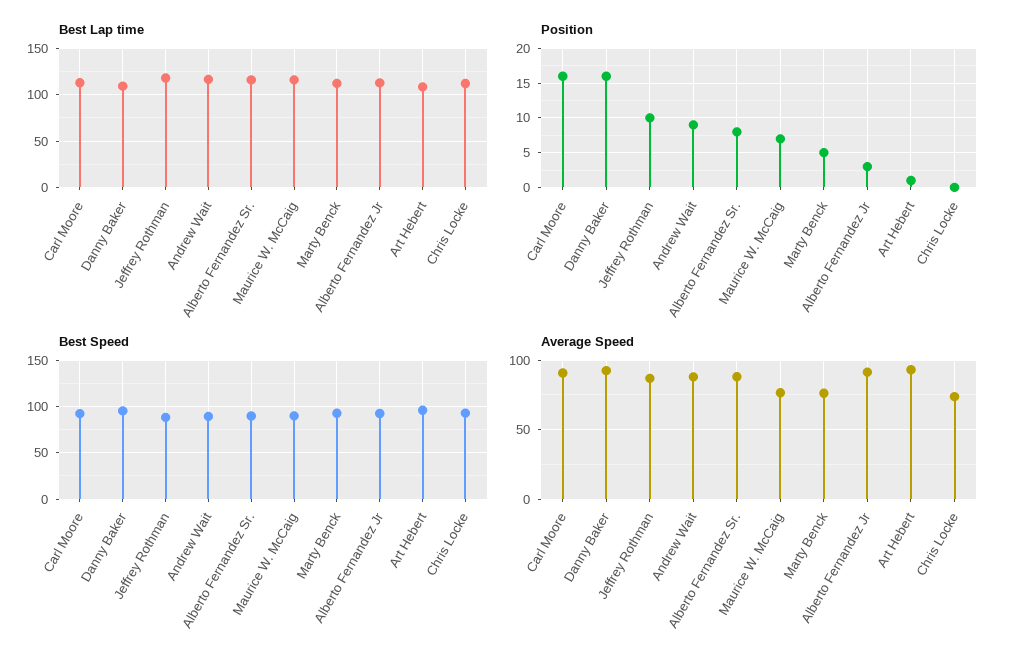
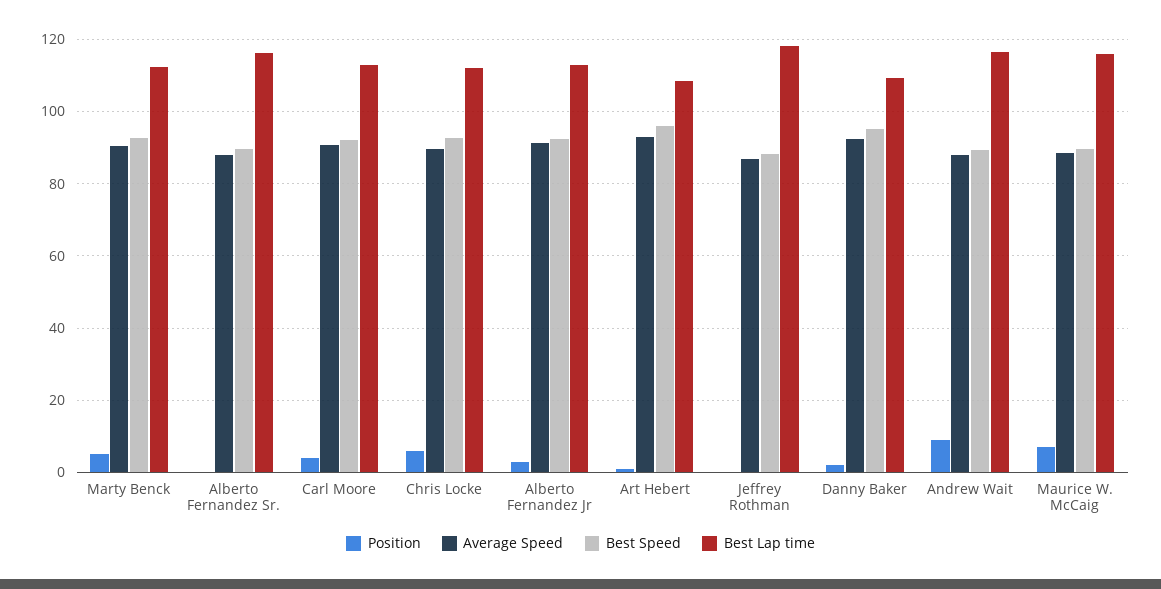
  {
    "Best Lap time": {
      "Carl Moore": 112,
      "Danny Baker": 110,
      "Jeffrey Rothman": 118,
      "Andrew Wait": 116,
      "Alberto Fernandez Sr.": 116,
      "Maurice W. McCaig": 116,
      "Marty Benck": 112,
      "Alberto Fernandez Jr": 112,
      "Art Hebert": 108,
      "Chris Locke": 112
    },
    "Position": {
-     "Carl Moore": 16,
+     "Carl Moore": 4,
-     "Danny Baker": 16,
+     "Danny Baker": 2,
-     "Jeffrey Rothman": 10,
+     "Jeffrey Rothman": 0,
      "Andrew Wait": 9,
-     "Alberto Fernandez Sr.": 8,
+     "Alberto Fernandez Sr.": 0,
      "Maurice W. McCaig": 7,
      "Marty Benck": 5,
      "Alberto Fernandez Jr": 3,
      "Art Hebert": 1,
-     "Chris Locke": 0
+     "Chris Locke": 6
    },
    "Best Speed": {
      "Carl Moore": 92,
      "Danny Baker": 96,
      "Jeffrey Rothman": 88,
      "Andrew Wait": 90,
      "Alberto Fernandez Sr.": 90,
      "Maurice W. McCaig": 90,
      "Marty Benck": 92,
      "Alberto Fernandez Jr": 92,
      "Art Hebert": 96,
      "Chris Locke": 92
    },
    "Average Speed": {
      "Carl Moore": 90,
      "Danny Baker": 92,
      "Jeffrey Rothman": 86,
      "Andrew Wait": 88,
      "Alberto Fernandez Sr.": 88,
-     "Maurice W. McCaig": 75,
+     "Maurice W. McCaig": 88,
-     "Marty Benck": 75,
+     "Marty Benck": 90,
      "Alberto Fernandez Jr": 92,
      "Art Hebert": 94,
-     "Chris Locke": 75
+     "Chris Locke": 90
    }
  }

